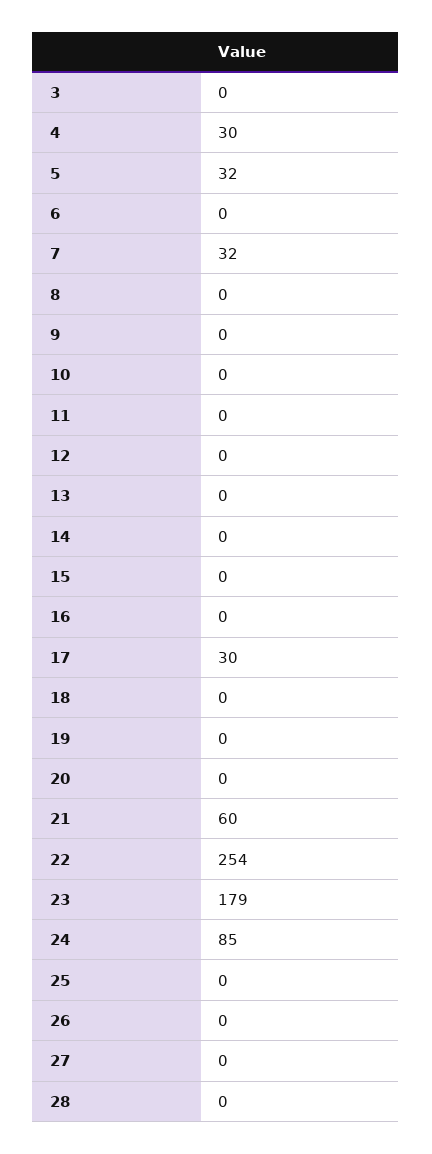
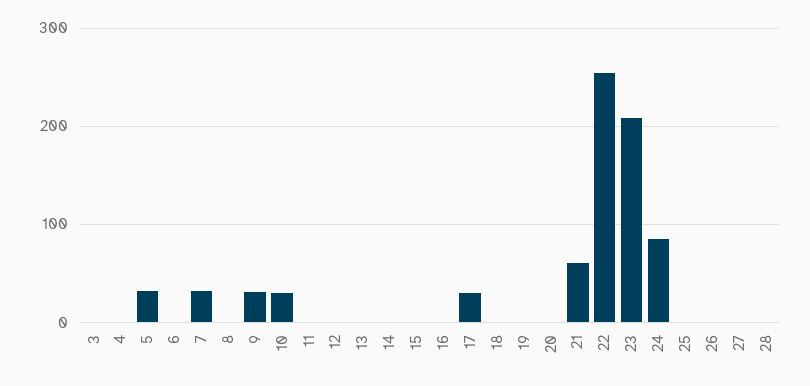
  {
    "3": 0,
-   "4": 30,
+   "4": 0,
    "5": 32,
    "6": 0,
    "7": 32,
    "8": 0,
-   "9": 0,
+   "9": 30,
-   "10": 0,
+   "10": 30,
    "11": 0,
    "12": 0,
    "13": 0,
    "14": 0,
    "15": 0,
    "16": 0,
    "17": 30,
    "18": 0,
    "19": 0,
    "20": 0,
    "21": 60,
    "22": 254,
-   "23": 179,
+   "23": 210,
    "24": 85,
    "25": 0,
    "26": 0,
    "27": 0,
    "28": 0
  }

